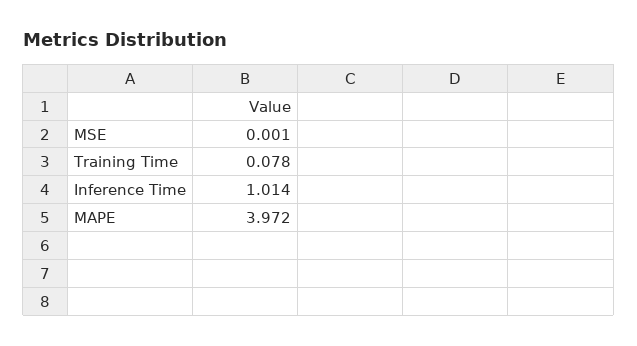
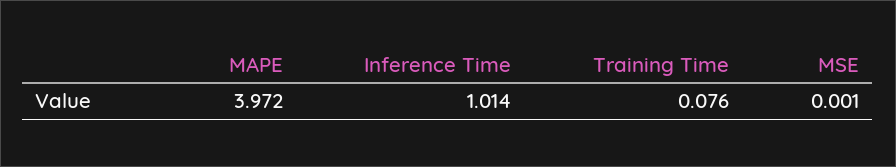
  {
    "MSE": 0.001,
-   "Training Time": 0.078,
+   "Training Time": 0.076,
    "Inference Time": 1.014,
    "MAPE": 3.972
  }

